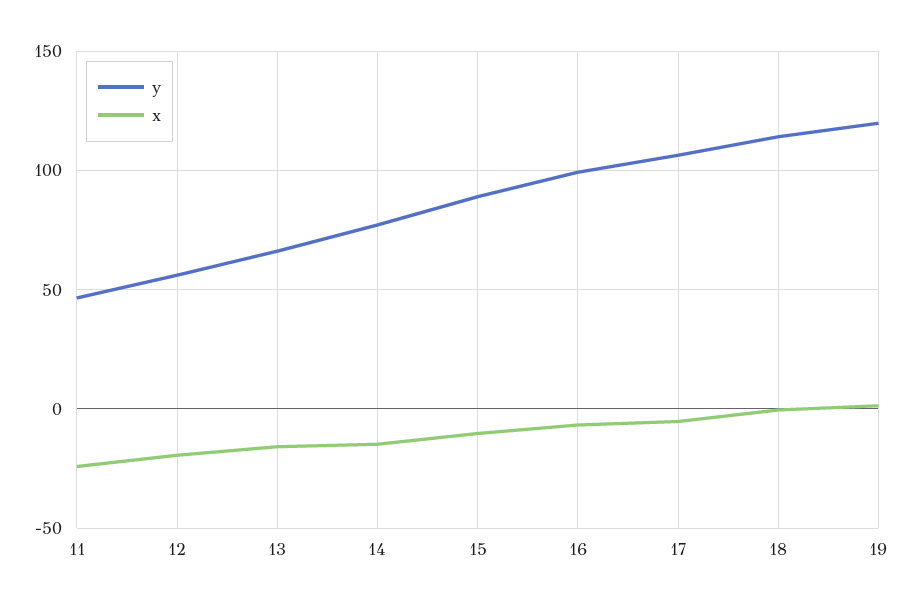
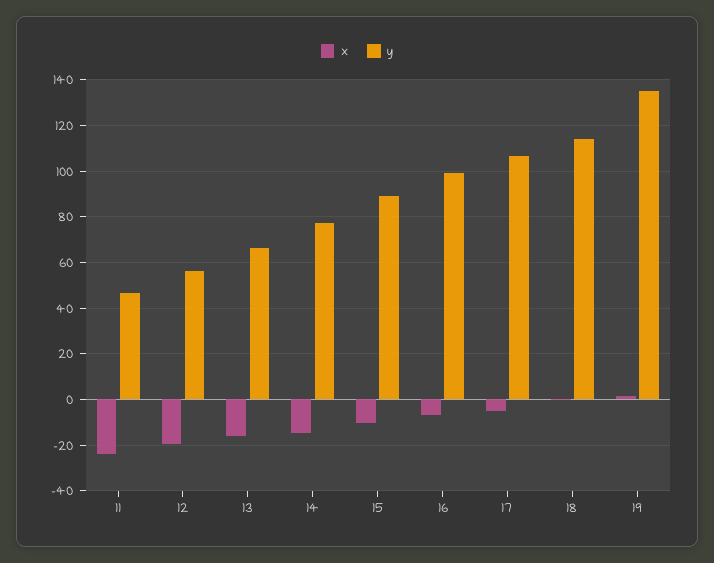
  {
    "y": {
      "11": 45,
      "12": 55,
      "13": 65,
      "14": 75,
      "15": 90,
      "16": 100,
      "17": 105,
      "18": 115,
-     "19": 120
+     "19": 135
    },
    "x": {
      "11": -25,
      "12": -20,
      "13": -15,
      "14": -15,
      "15": -10,
      "16": -5,
      "17": -5,
      "18": 0,
      "19": 0
    }
  }

